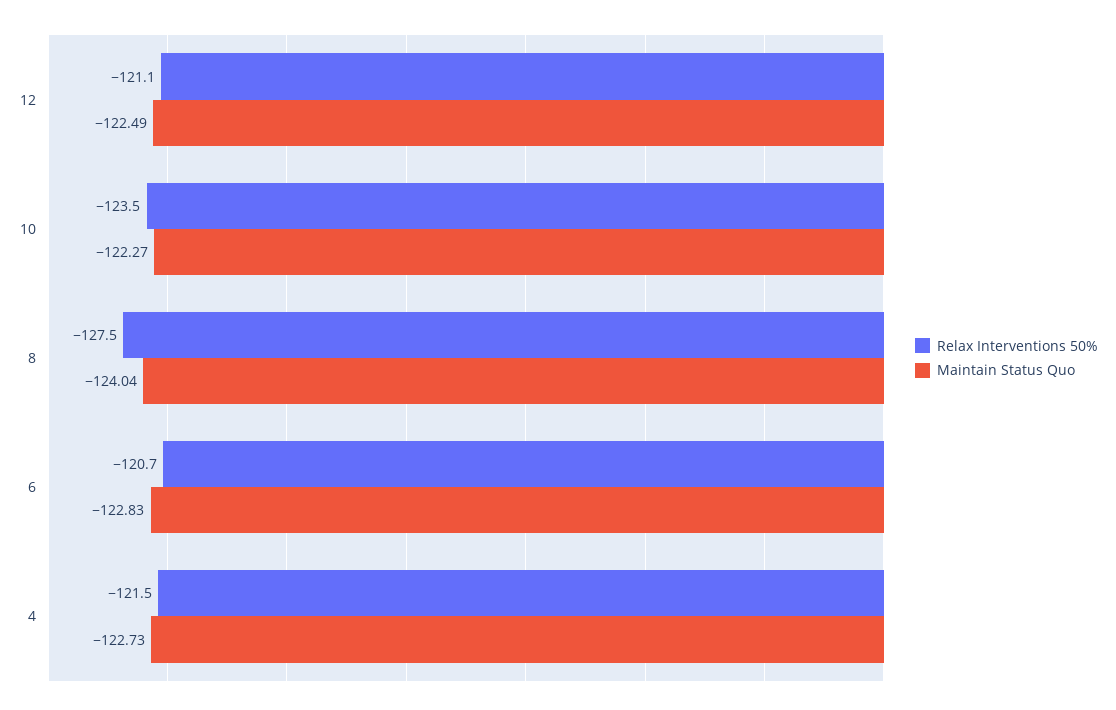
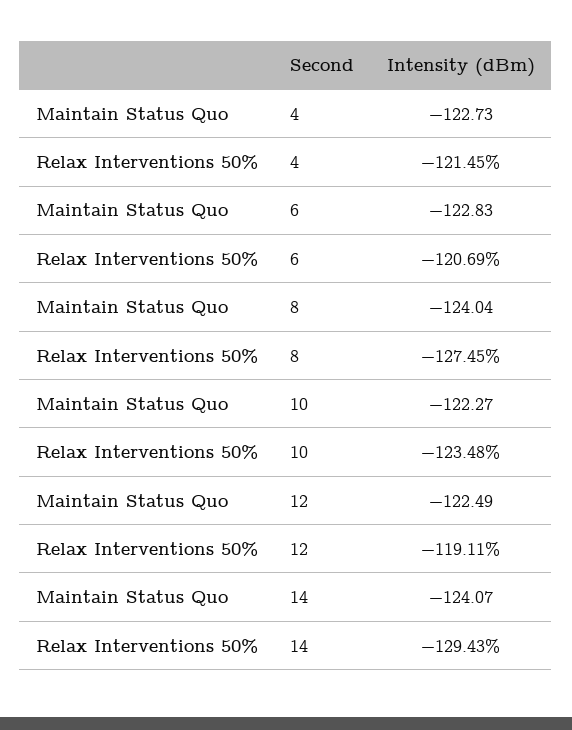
  {
    "Relax Interventions 50%": {
-     "12": -121.1,
+     "12": -119.11,
      "10": -123.48,
      "8": -127.45,
      "6": -120.69,
-     "4": -121.45
+     "4": -121.45,
+     "14": -129.43
    },
    "Maintain Status Quo": {
      "12": -122.49,
      "10": -122.27,
      "8": -124.04,
      "6": -122.83,
-     "4": -122.73
+     "4": -122.73,
+     "14": -124.07
    }
  }

